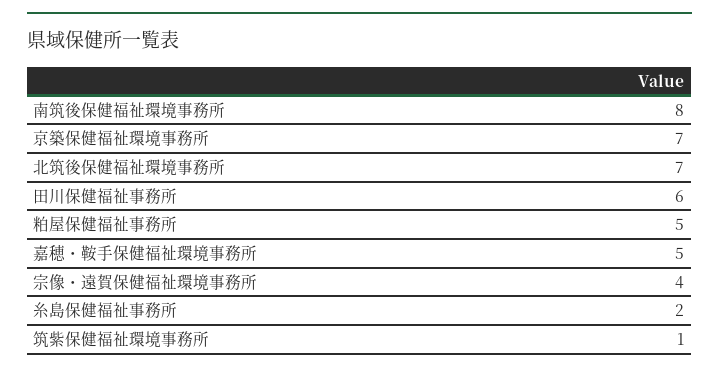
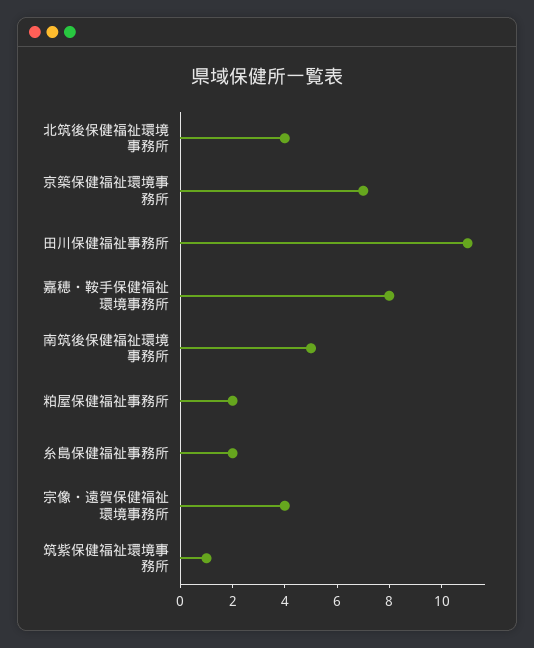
  {
-   "南筑後保健福祉環境事務所": 8,
+   "南筑後保健福祉環境事務所": 5,
    "京築保健福祉環境事務所": 7,
-   "北筑後保健福祉環境事務所": 7,
+   "北筑後保健福祉環境事務所": 4,
-   "田川保健福祉事務所": 6,
+   "田川保健福祉事務所": 11,
-   "粕屋保健福祉事務所": 5,
+   "粕屋保健福祉事務所": 2,
-   "嘉穂・鞍手保健福祉環境事務所": 5,
+   "嘉穂・鞍手保健福祉環境事務所": 8,
    "宗像・遠賀保健福祉環境事務所": 4,
    "糸島保健福祉事務所": 2,
    "筑紫保健福祉環境事務所": 1
  }

